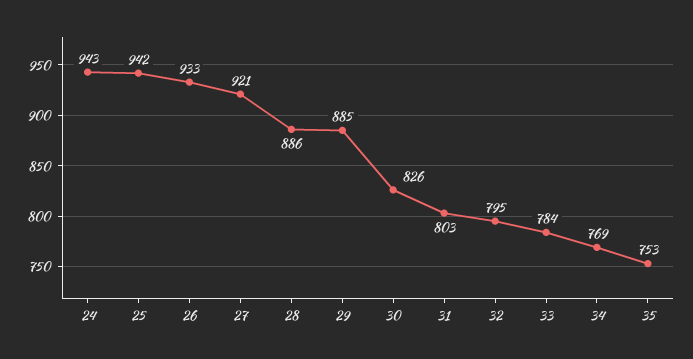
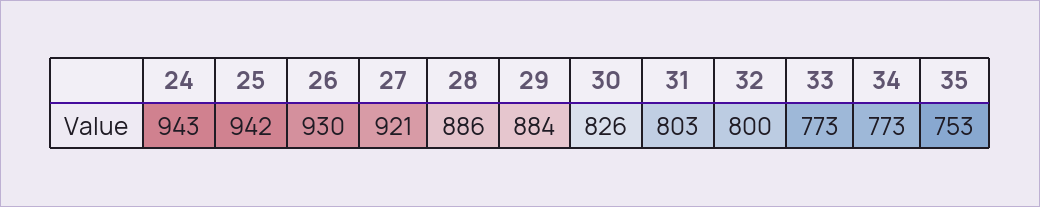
  {
    "24": 943,
    "25": 942,
-   "26": 933,
+   "26": 930,
    "27": 921,
    "28": 886,
-   "29": 885,
+   "29": 884,
    "30": 826,
    "31": 803,
-   "32": 795,
+   "32": 800,
-   "33": 784,
+   "33": 773,
-   "34": 769,
+   "34": 773,
    "35": 753
  }

